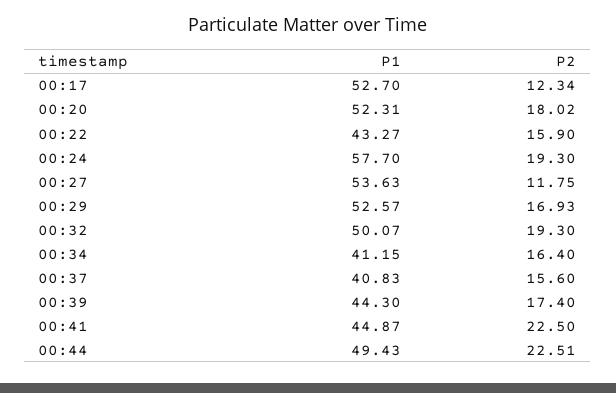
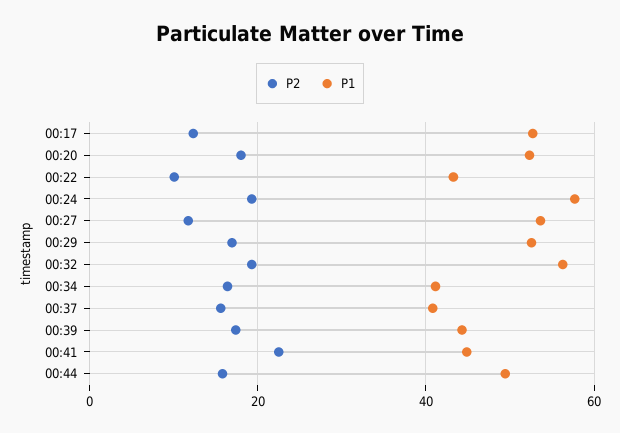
  {
    "P1": {
      "00:17": 52.7,
      "00:20": 52.31,
      "00:22": 43.27,
      "00:24": 57.7,
      "00:27": 53.63,
      "00:29": 52.57,
-     "00:32": 50.07,
+     "00:32": 56,
      "00:34": 41.15,
      "00:37": 40.83,
      "00:39": 44.3,
      "00:41": 44.87,
      "00:44": 49.43
    },
    "P2": {
      "00:17": 12.34,
      "00:20": 18.02,
-     "00:22": 15.9,
+     "00:22": 10,
      "00:24": 19.3,
      "00:27": 11.75,
      "00:29": 16.93,
      "00:32": 19.3,
      "00:34": 16.4,
      "00:37": 15.6,
      "00:39": 17.4,
      "00:41": 22.5,
-     "00:44": 22.51
+     "00:44": 16
    }
  }

